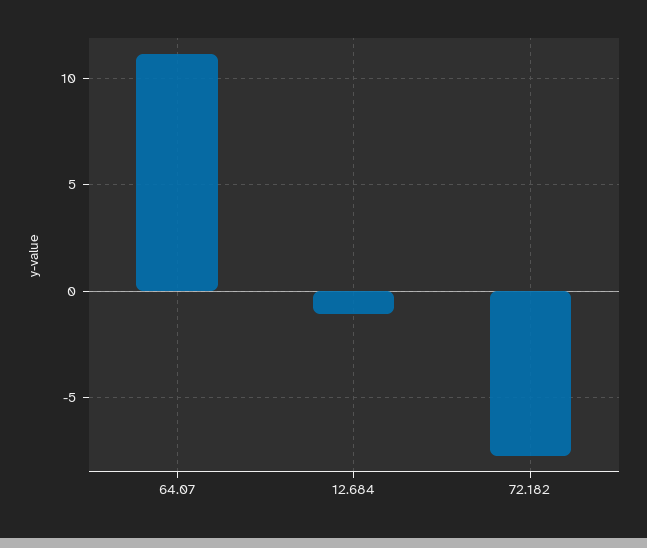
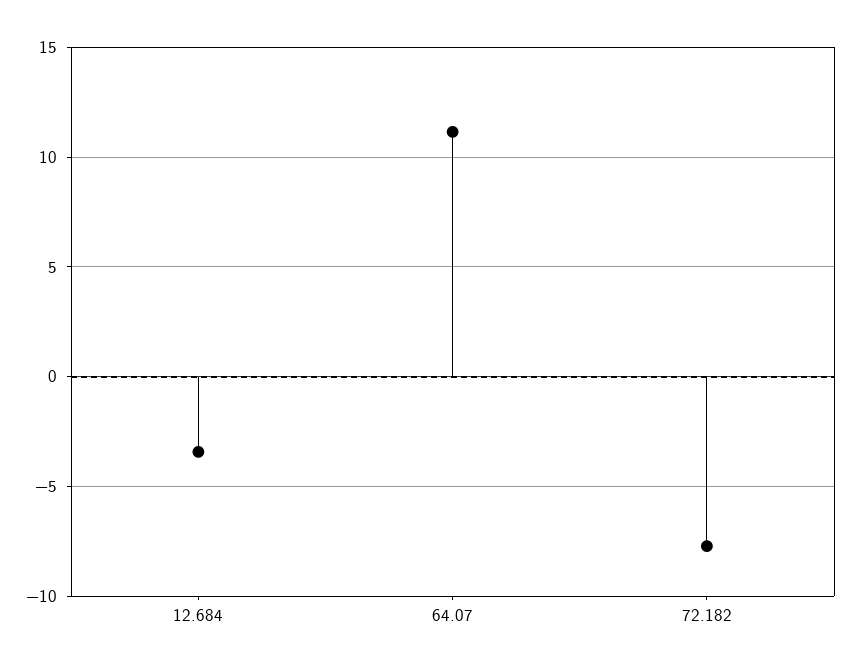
  {
    "64.07": 11,
-   "12.684": -1,
+   "12.684": -3.5,
    "72.182": -7.5
  }

